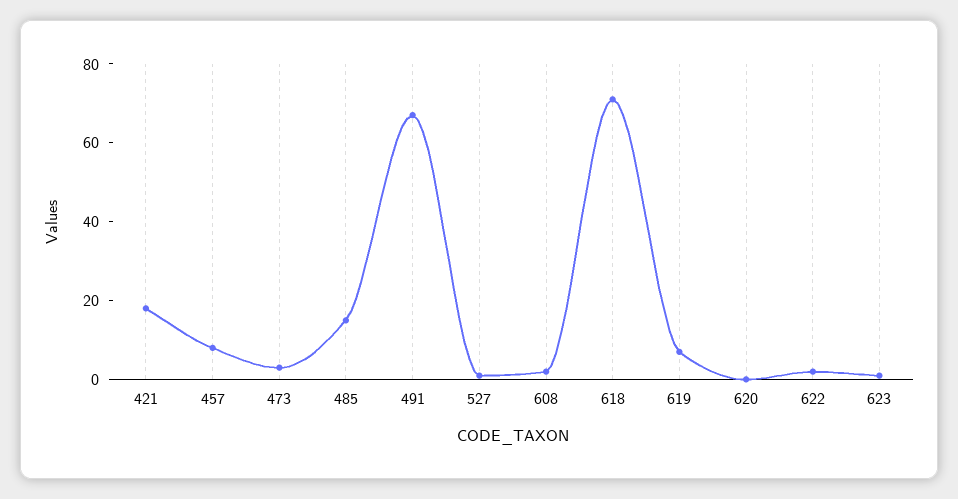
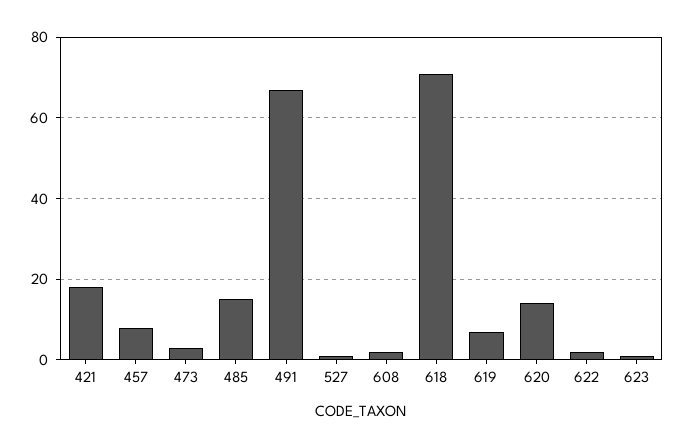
  {
    "421": 20,
    "457": 10,
    "473": 5,
    "485": 15,
    "491": 65,
    "527": 0,
    "608": 0,
    "618": 70,
    "619": 5,
-   "620": 0,
+   "620": 15,
    "622": 0,
    "623": 0
  }

